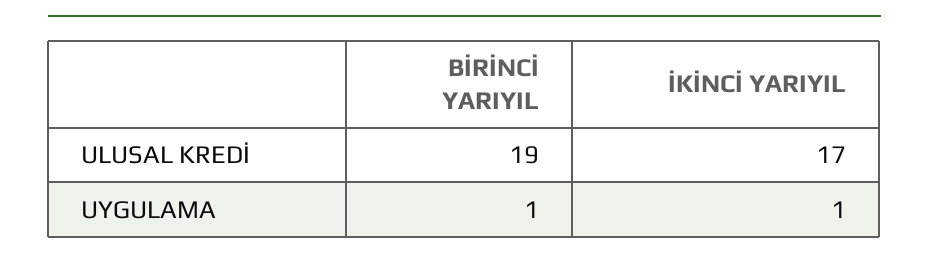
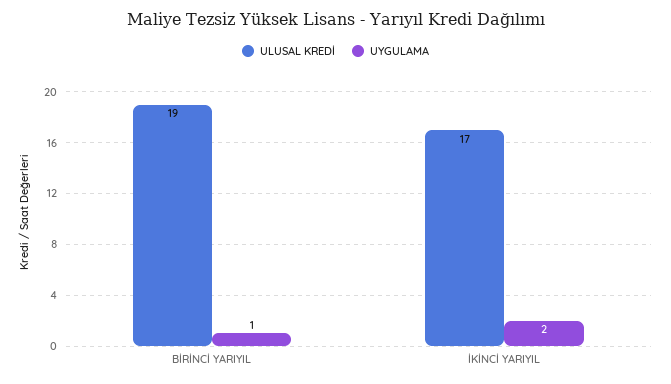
  {
    "ULUSAL KREDİ": {
      "BİRİNCİ YARIYIL": 19,
      "İKİNCİ YARIYIL": 17
    },
    "UYGULAMA": {
      "BİRİNCİ YARIYIL": 1,
-     "İKİNCİ YARIYIL": 1
+     "İKİNCİ YARIYIL": 2
    }
  }

